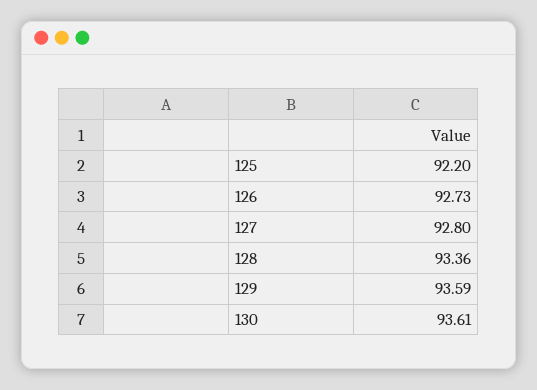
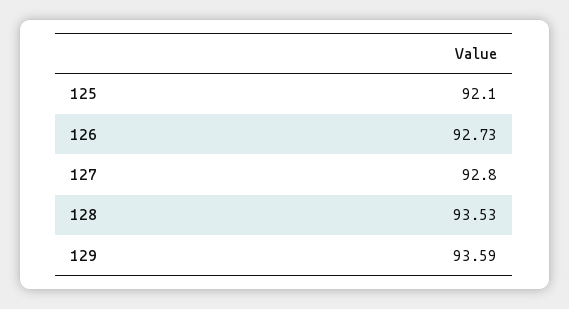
  {
-   "125": 92.2,
+   "125": 92.1,
    "126": 92.73,
    "127": 92.8,
-   "128": 93.36,
+   "128": 93.53,
-   "129": 93.59,
+   "129": 93.59
-   "130": 93.61
  }

